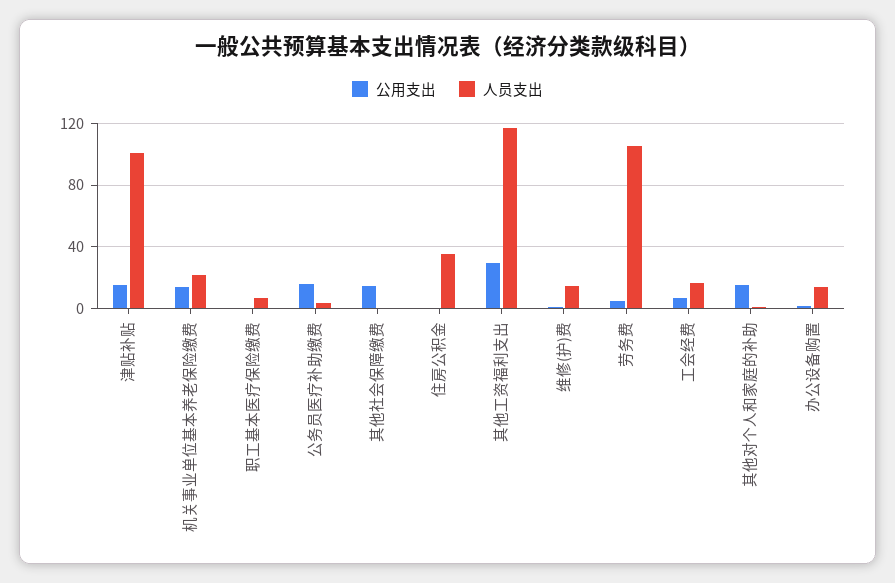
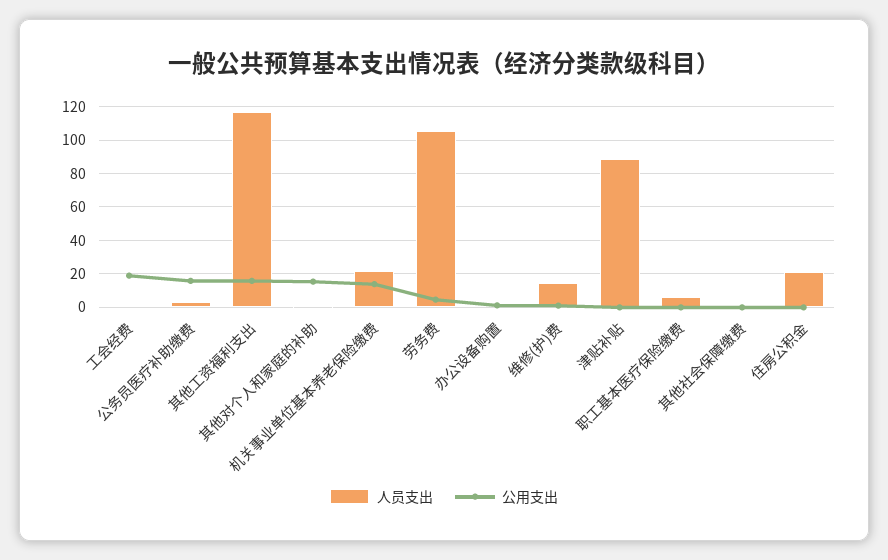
  {
    "公用支出": {
-     "津贴补贴": 15,
+     "津贴补贴": 0,
      "机关事业单位基本养老保险缴费": 15,
      "职工基本医疗保险缴费": 0,
      "公务员医疗补助缴费": 15,
-     "其他社会保障缴费": 15,
+     "其他社会保障缴费": 0,
      "住房公积金": 0,
-     "其他工资福利支出": 30,
+     "其他工资福利支出": 15,
      "维修(护)费": 0,
      "劳务费": 5,
-     "工会经费": 5,
+     "工会经费": 20,
      "其他对个人和家庭的补助": 15,
      "办公设备购置": 0
    },
    "人员支出": {
-     "津贴补贴": 100,
+     "津贴补贴": 90,
      "机关事业单位基本养老保险缴费": 20,
      "职工基本医疗保险缴费": 5,
      "公务员医疗补助缴费": 5,
      "其他社会保障缴费": 0,
-     "住房公积金": 35,
+     "住房公积金": 20,
      "其他工资福利支出": 115,
      "维修(护)费": 15,
      "劳务费": 105,
-     "工会经费": 15,
+     "工会经费": 0,
      "其他对个人和家庭的补助": 0,
-     "办公设备购置": 15
+     "办公设备购置": 0
    }
  }

